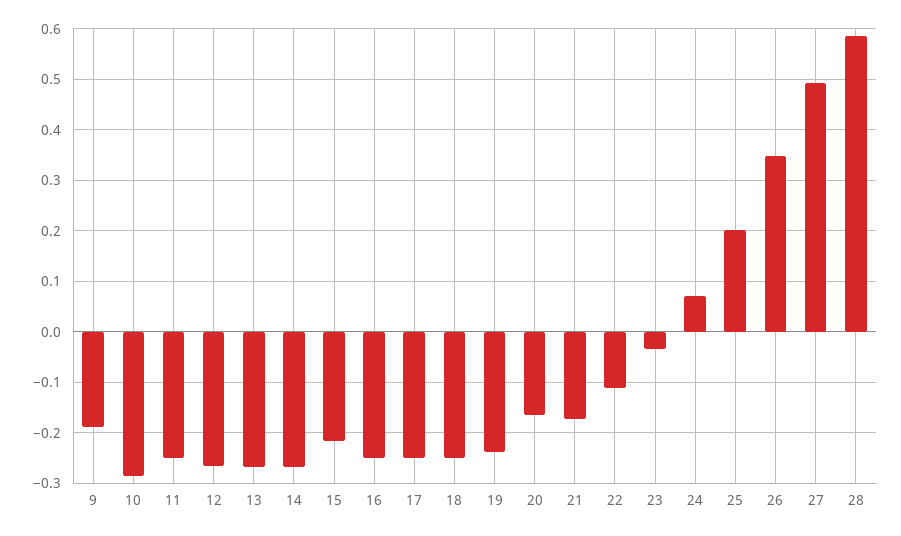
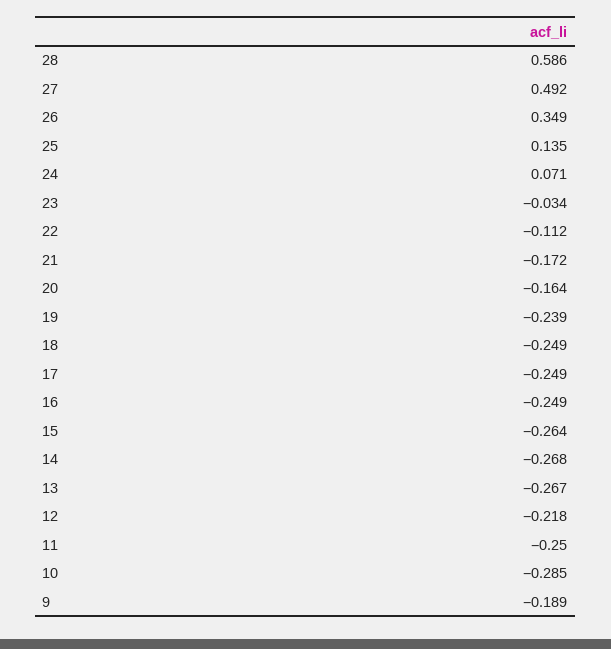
  {
    "9": -0.189,
    "10": -0.285,
    "11": -0.25,
-   "12": -0.26,
+   "12": -0.218,
    "13": -0.267,
    "14": -0.268,
-   "15": -0.22,
+   "15": -0.264,
    "16": -0.249,
    "17": -0.249,
    "18": -0.249,
    "19": -0.239,
    "20": -0.164,
    "21": -0.172,
    "22": -0.112,
    "23": -0.034,
    "24": 0.071,
-   "25": 0.2,
+   "25": 0.135,
    "26": 0.349,
    "27": 0.492,
    "28": 0.586
  }

